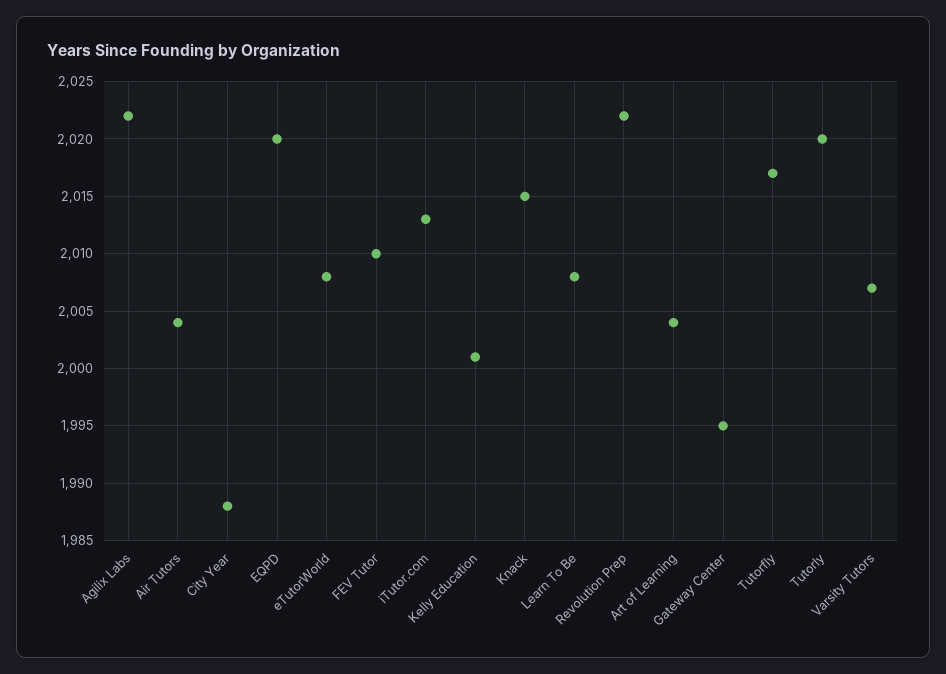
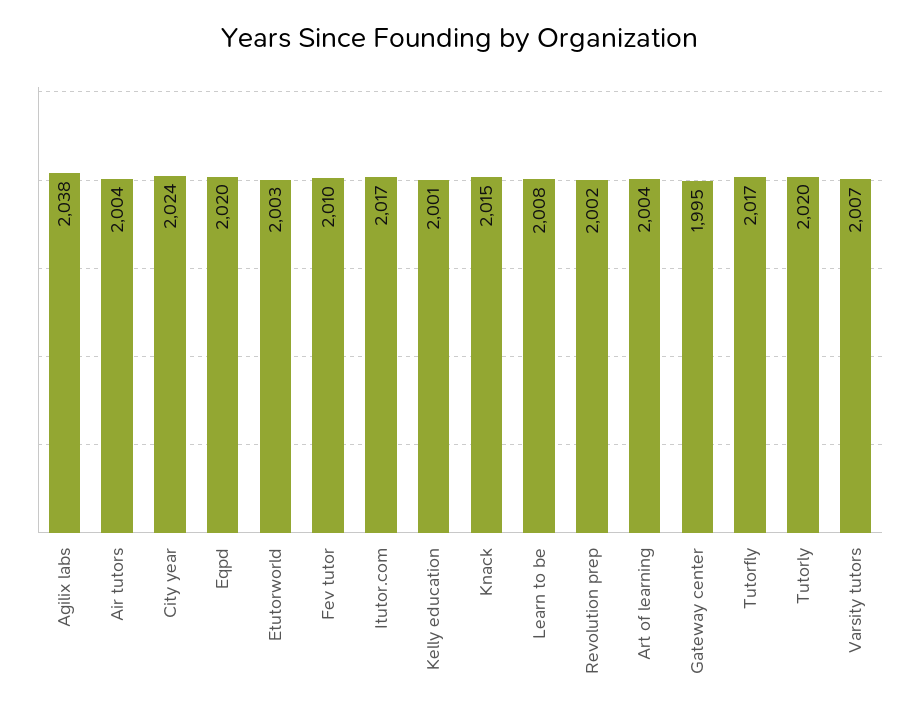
  {
-   "Agilix Labs": 2022,
+   "Agilix Labs": 2038,
    "Air Tutors": 2004,
-   "City Year": 1988,
+   "City Year": 2024,
    "EQPD": 2020,
-   "eTutorWorld": 2008,
+   "eTutorWorld": 2003,
    "FEV Tutor": 2010,
-   "iTutor.com": 2013,
+   "iTutor.com": 2017,
    "Kelly Education": 2001,
    "Knack": 2015,
    "Learn To Be": 2008,
-   "Revolution Prep": 2022,
+   "Revolution Prep": 2002,
    "Art of Learning": 2004,
    "Gateway Center": 1995,
    "Tutorfly": 2017,
    "Tutorly": 2020,
    "Varsity Tutors": 2007
  }

